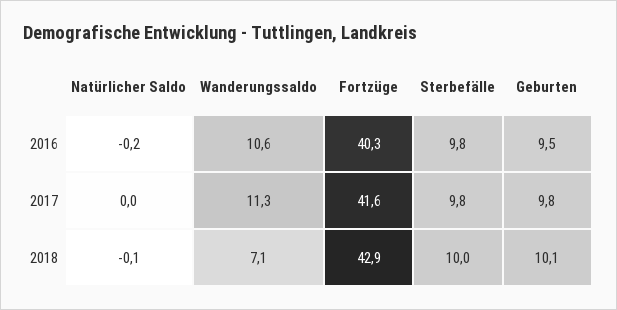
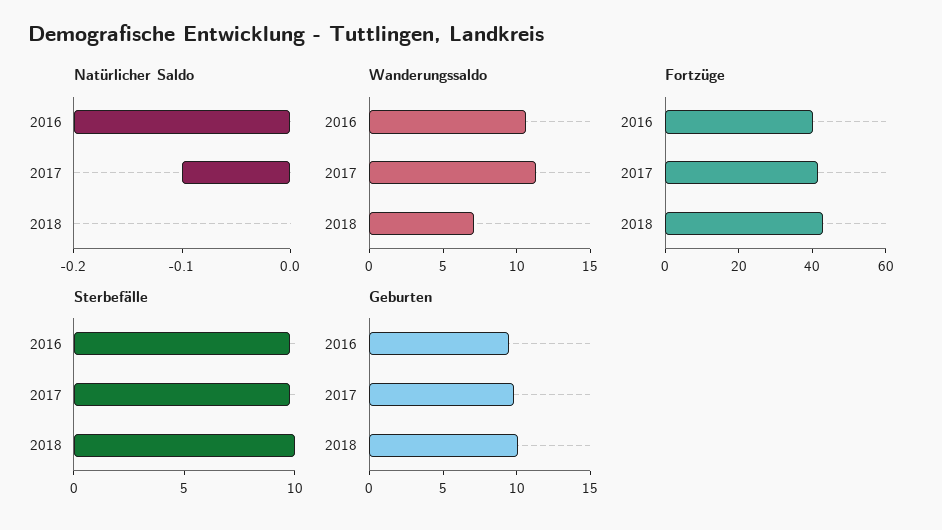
  {
    "Natürlicher Saldo": {
      "2016": -0.2,
-     "2017": 0,
+     "2017": -0.1,
-     "2018": -0.1
+     "2018": 0
    },
    "Wanderungssaldo": {
      "2016": 10.6,
      "2017": 11.3,
      "2018": 7.1
    },
    "Fortzüge": {
      "2016": 40.3,
      "2017": 41.6,
      "2018": 42.9
    },
    "Sterbefälle": {
      "2016": 9.8,
      "2017": 9.8,
      "2018": 10
    },
    "Geburten": {
      "2016": 9.5,
      "2017": 9.8,
      "2018": 10.1
    }
  }

